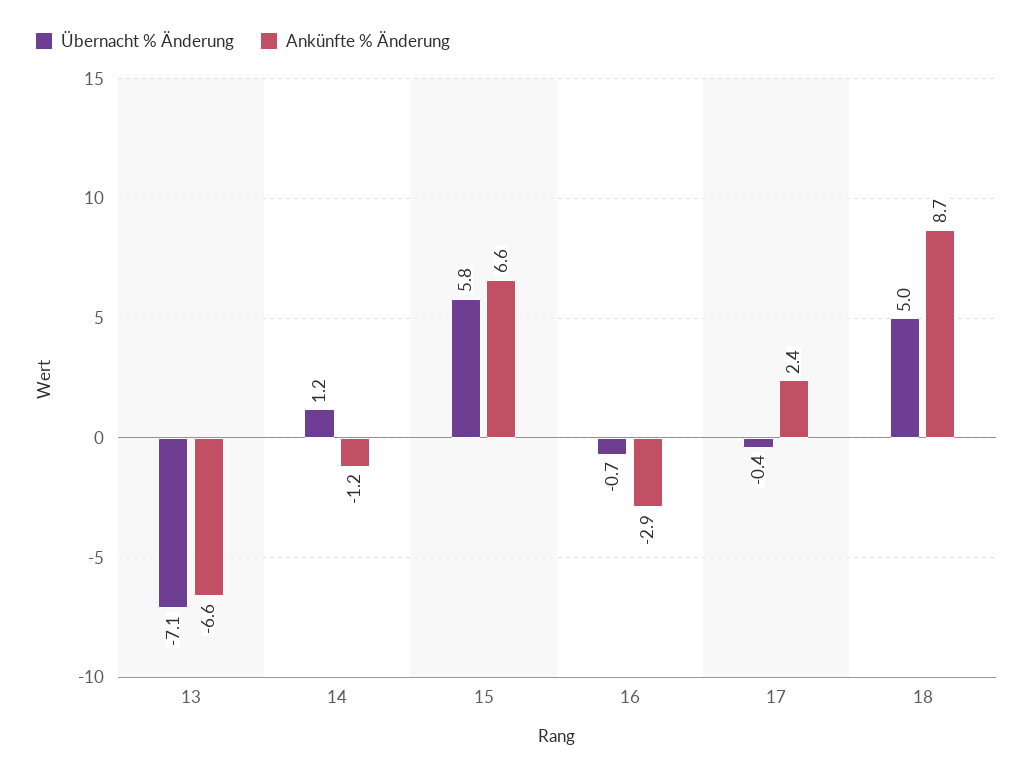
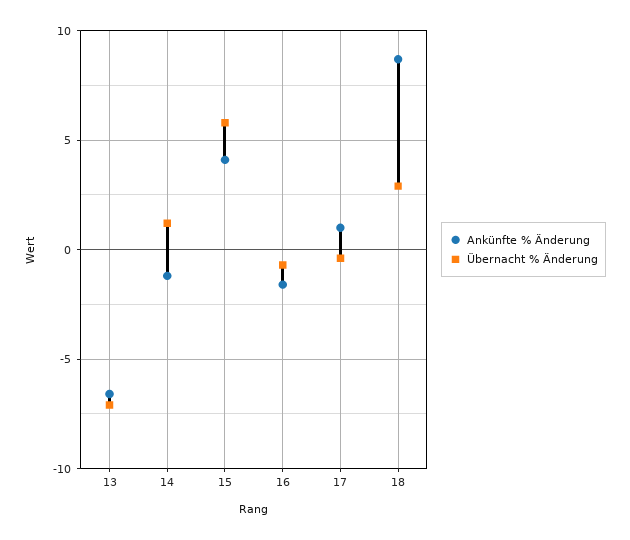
  {
    "Übernacht % Änderung": {
      "13": -7.1,
      "14": 1.2,
      "15": 5.8,
      "16": -0.7,
      "17": -0.4,
-     "18": 5
+     "18": 3
    },
    "Ankünfte % Änderung": {
      "13": -6.6,
      "14": -1.2,
-     "15": 6.6,
+     "15": 4,
-     "16": -2.9,
+     "16": -1.5,
-     "17": 2.4,
+     "17": 1,
      "18": 8.7
    }
  }

